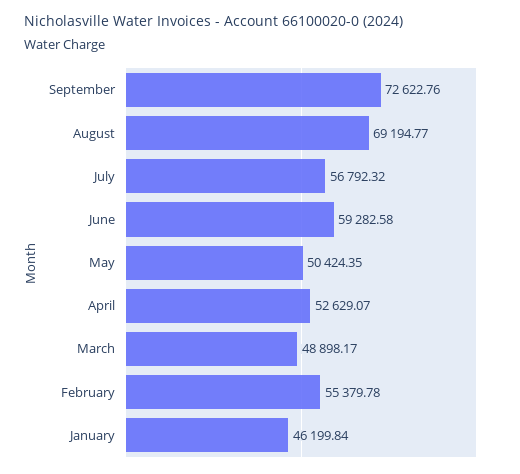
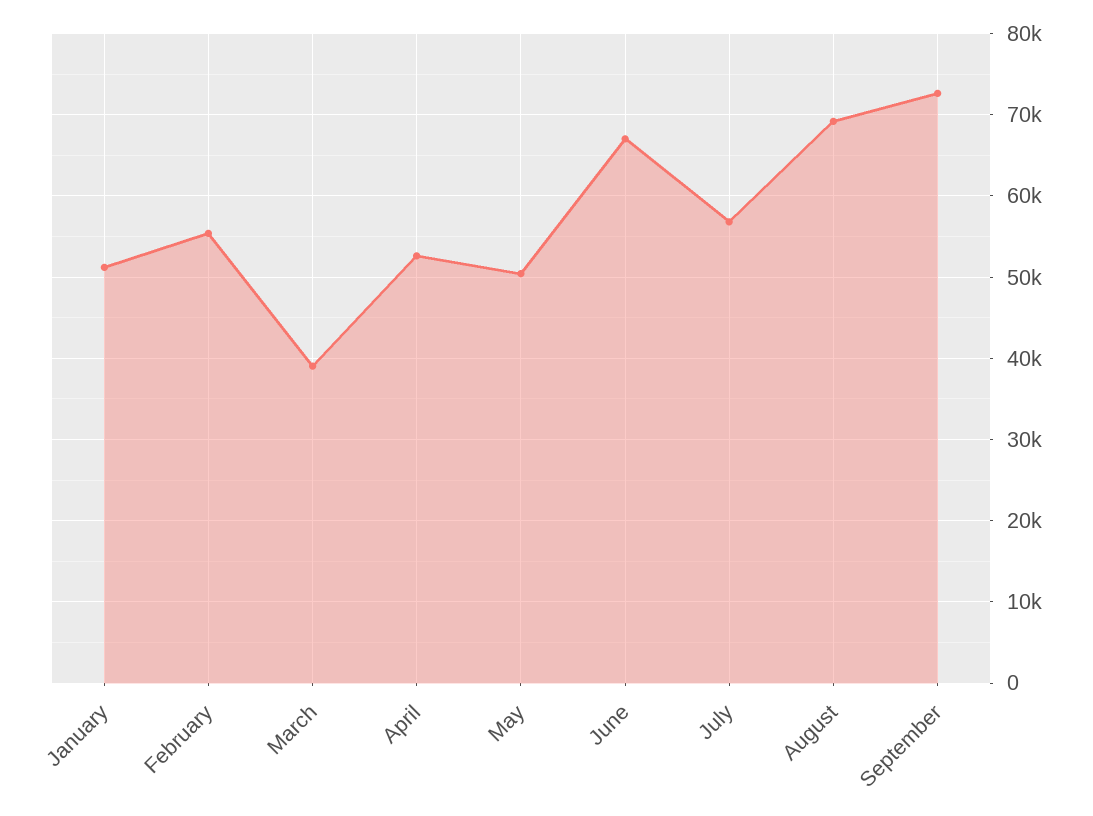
  {
    "September": 72622.76,
    "August": 69194.77,
    "July": 56792.32,
-   "June": 59282.58,
+   "June": 67000,
    "May": 50424.35,
    "April": 52629.07,
-   "March": 48898.17,
+   "March": 39000,
    "February": 55379.78,
-   "January": 46199.84
+   "January": 51000
  }

